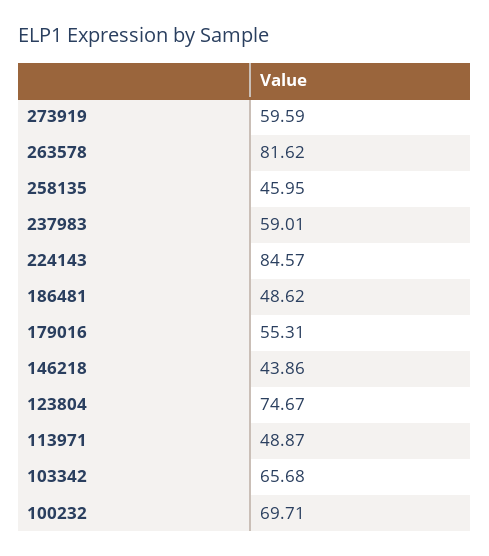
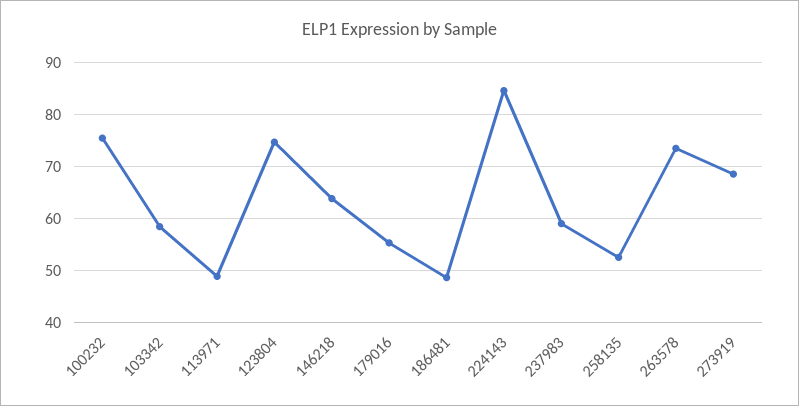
  {
-   "273919": 59.59,
+   "273919": 68,
-   "263578": 81.62,
+   "263578": 74,
-   "258135": 45.95,
+   "258135": 52,
    "237983": 59.01,
    "224143": 84.57,
    "186481": 48.62,
    "179016": 55.31,
-   "146218": 43.86,
+   "146218": 64,
    "123804": 74.67,
    "113971": 48.87,
-   "103342": 65.68,
+   "103342": 58,
-   "100232": 69.71
+   "100232": 76
  }

